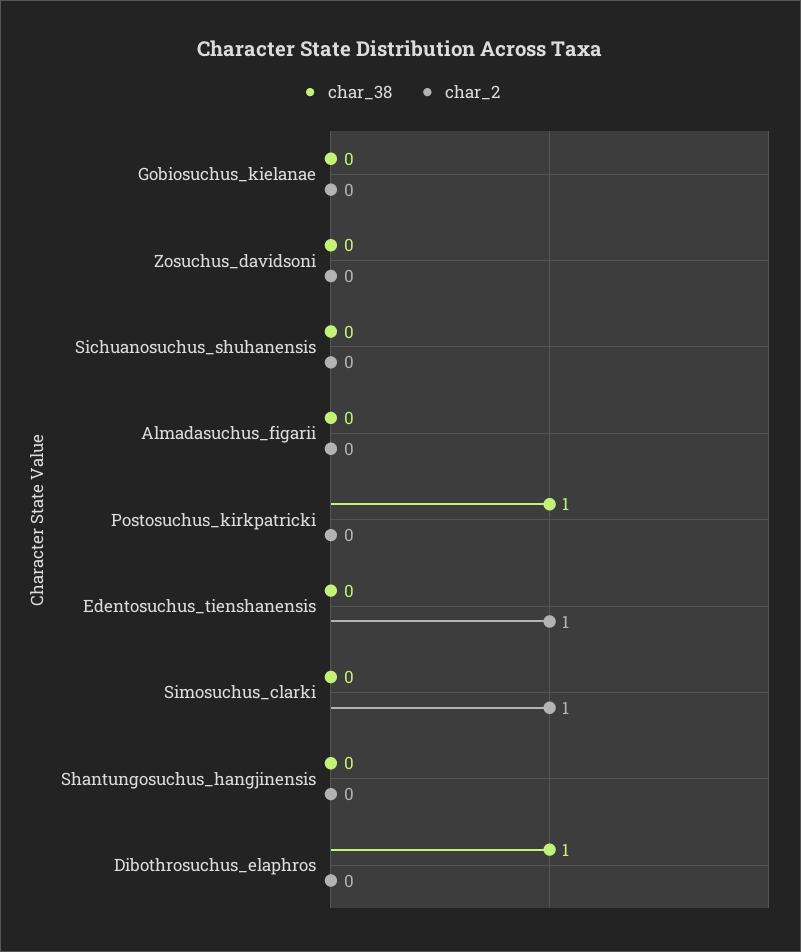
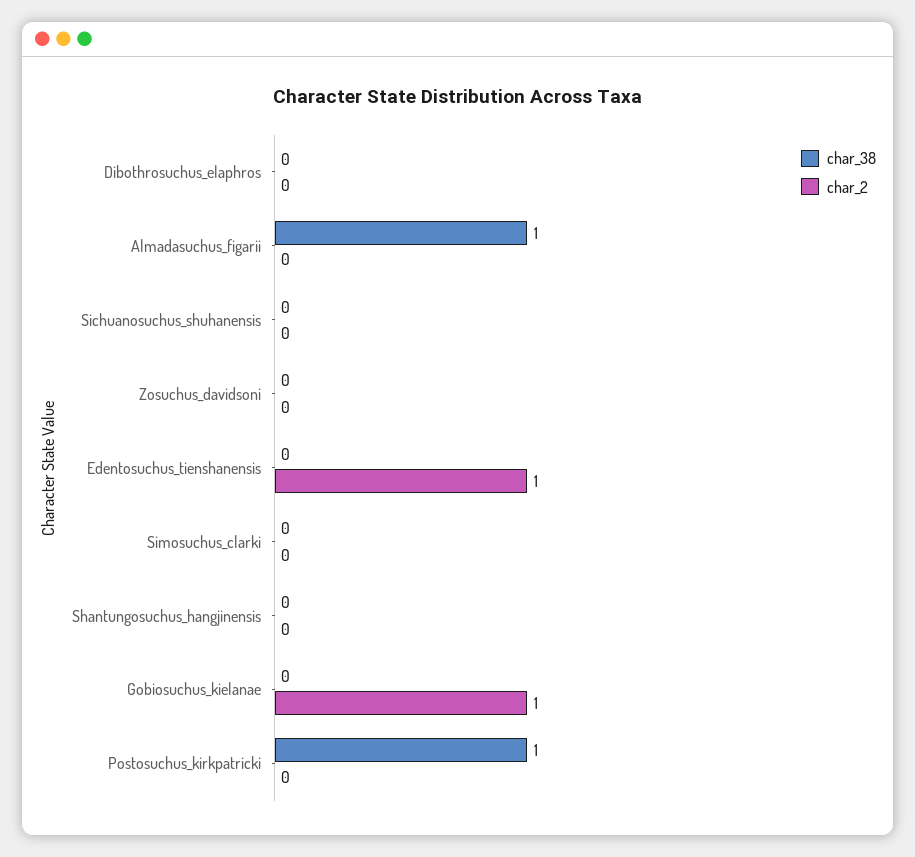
  {
    "char_38": {
      "Gobiosuchus_kielanae": 0,
      "Zosuchus_davidsoni": 0,
      "Sichuanosuchus_shuhanensis": 0,
-     "Almadasuchus_figarii": 0,
+     "Almadasuchus_figarii": 1,
      "Postosuchus_kirkpatricki": 1,
      "Edentosuchus_tienshanensis": 0,
      "Simosuchus_clarki": 0,
      "Shantungosuchus_hangjinensis": 0,
-     "Dibothrosuchus_elaphros": 1
+     "Dibothrosuchus_elaphros": 0
    },
    "char_2": {
-     "Gobiosuchus_kielanae": 0,
+     "Gobiosuchus_kielanae": 1,
      "Zosuchus_davidsoni": 0,
      "Sichuanosuchus_shuhanensis": 0,
      "Almadasuchus_figarii": 0,
      "Postosuchus_kirkpatricki": 0,
      "Edentosuchus_tienshanensis": 1,
-     "Simosuchus_clarki": 1,
+     "Simosuchus_clarki": 0,
      "Shantungosuchus_hangjinensis": 0,
      "Dibothrosuchus_elaphros": 0
    }
  }

